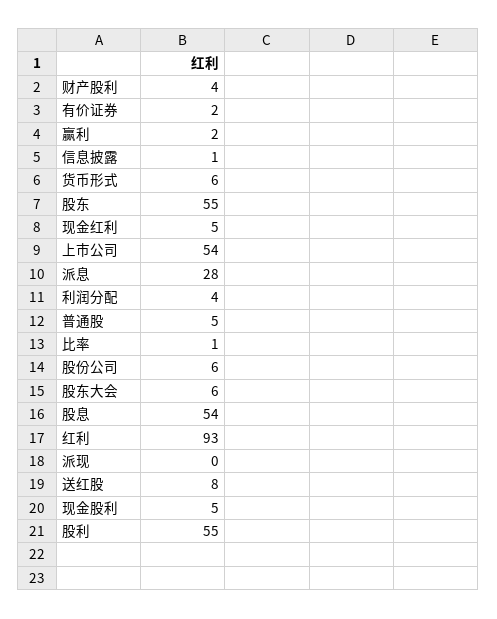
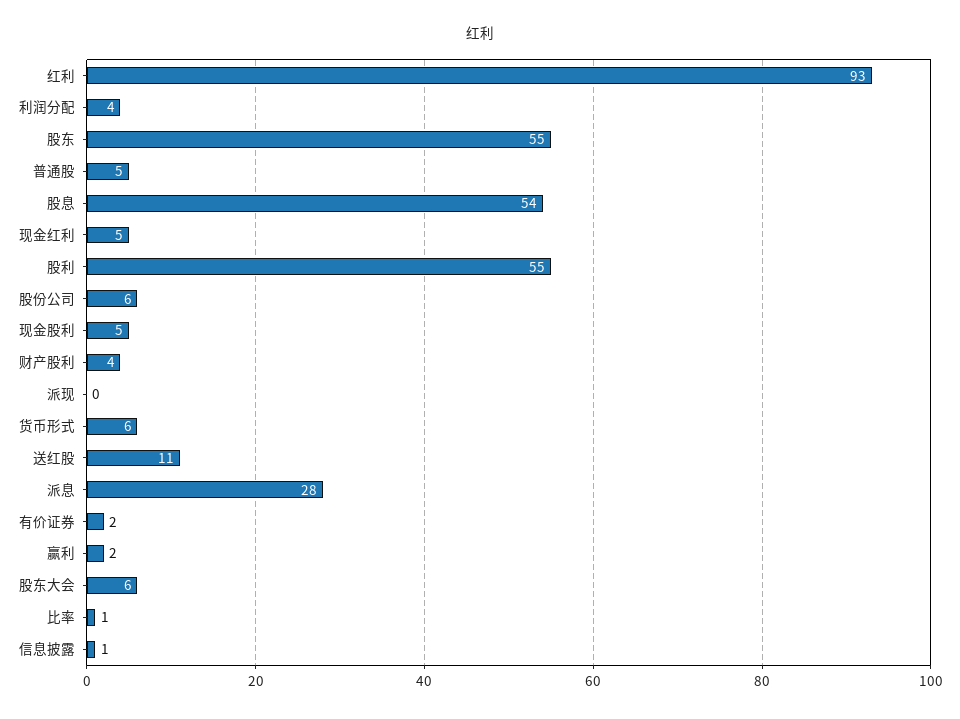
  {
    "财产股利": 4,
    "有价证券": 2,
    "赢利": 2,
    "信息披露": 1,
    "货币形式": 6,
    "股东": 55,
    "现金红利": 5,
-   "上市公司": 54,
    "派息": 28,
    "利润分配": 4,
    "普通股": 5,
    "比率": 1,
    "股份公司": 6,
    "股东大会": 6,
    "股息": 54,
    "红利": 93,
    "派现": 0,
-   "送红股": 8,
+   "送红股": 11,
    "现金股利": 5,
    "股利": 55
  }

